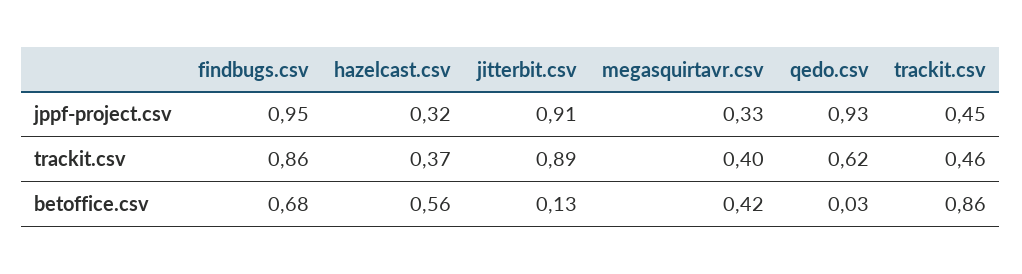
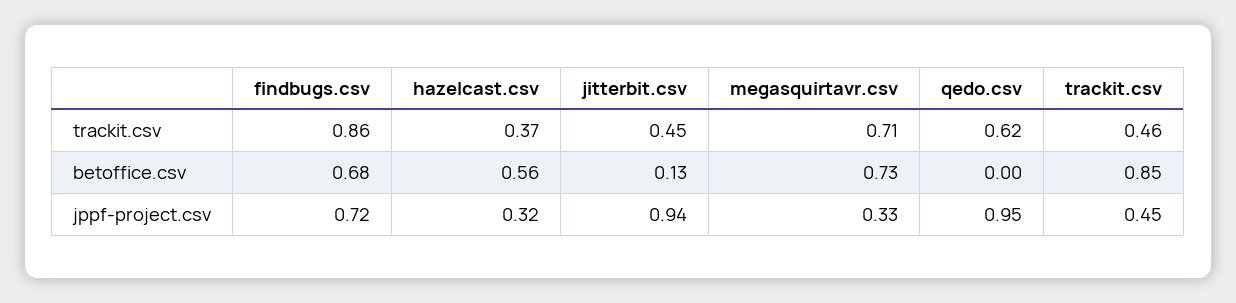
  {
    "findbugs.csv": {
-     "jppf-project.csv": 0.95,
+     "jppf-project.csv": 0.72,
      "trackit.csv": 0.86,
      "betoffice.csv": 0.68
    },
    "hazelcast.csv": {
      "jppf-project.csv": 0.32,
      "trackit.csv": 0.37,
      "betoffice.csv": 0.56
    },
    "jitterbit.csv": {
-     "jppf-project.csv": 0.91,
+     "jppf-project.csv": 0.94,
-     "trackit.csv": 0.89,
+     "trackit.csv": 0.45,
      "betoffice.csv": 0.13
    },
    "megasquirtavr.csv": {
      "jppf-project.csv": 0.33,
-     "trackit.csv": 0.4,
+     "trackit.csv": 0.71,
-     "betoffice.csv": 0.42
+     "betoffice.csv": 0.73
    },
    "qedo.csv": {
-     "jppf-project.csv": 0.93,
+     "jppf-project.csv": 0.95,
      "trackit.csv": 0.62,
-     "betoffice.csv": 0.03
+     "betoffice.csv": 0
    },
    "trackit.csv": {
      "jppf-project.csv": 0.45,
      "trackit.csv": 0.46,
-     "betoffice.csv": 0.86
+     "betoffice.csv": 0.85
    }
  }

